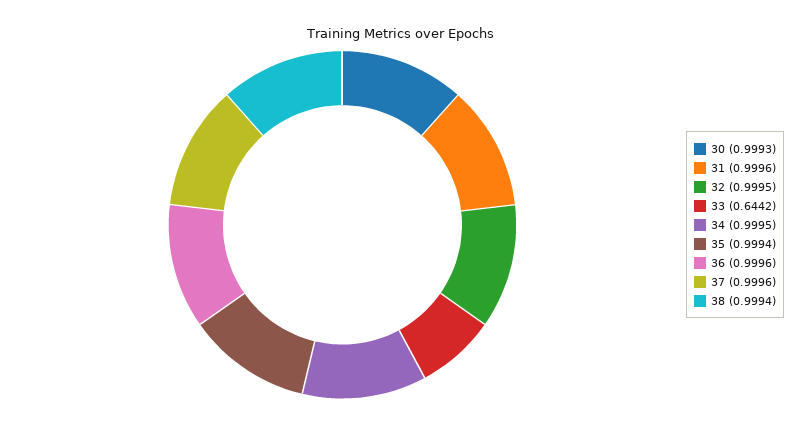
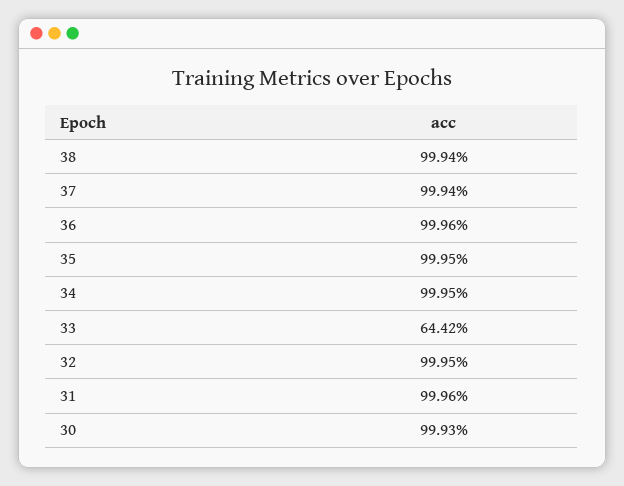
  {
    "30": 0.9993,
    "31": 0.9996,
    "32": 0.9995,
    "33": 0.6442,
    "34": 0.9995,
-   "35": 0.9994,
+   "35": 0.9995,
    "36": 0.9996,
-   "37": 0.9996,
+   "37": 0.9994,
    "38": 0.9994
  }

